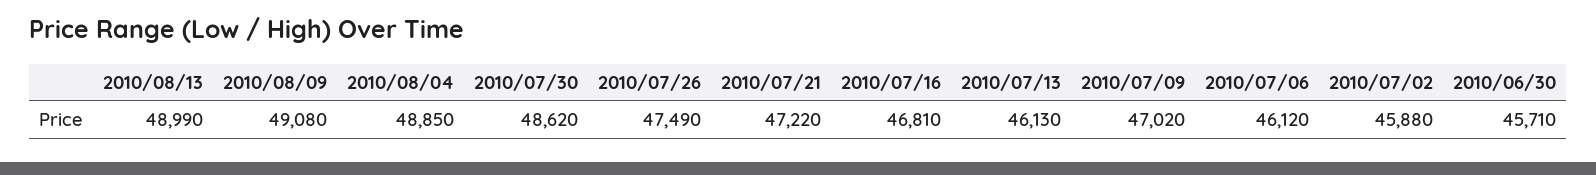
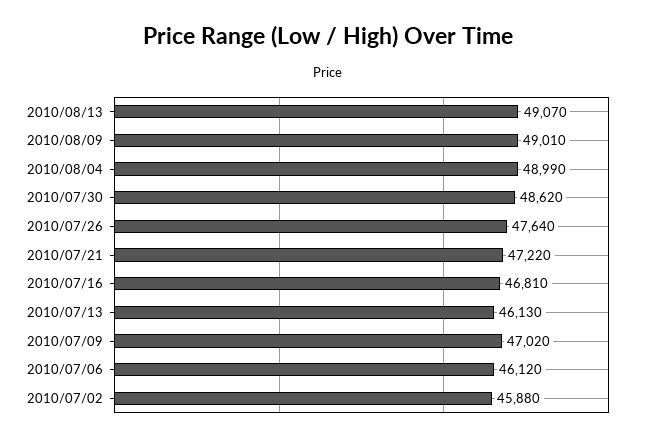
  {
-   "2010/08/13": 48990,
+   "2010/08/13": 49070,
-   "2010/08/09": 49080,
+   "2010/08/09": 49010,
-   "2010/08/04": 48850,
+   "2010/08/04": 48990,
    "2010/07/30": 48620,
-   "2010/07/26": 47490,
+   "2010/07/26": 47640,
    "2010/07/21": 47220,
    "2010/07/16": 46810,
    "2010/07/13": 46130,
    "2010/07/09": 47020,
    "2010/07/06": 46120,
-   "2010/07/02": 45880,
+   "2010/07/02": 45880
-   "2010/06/30": 45710
  }

